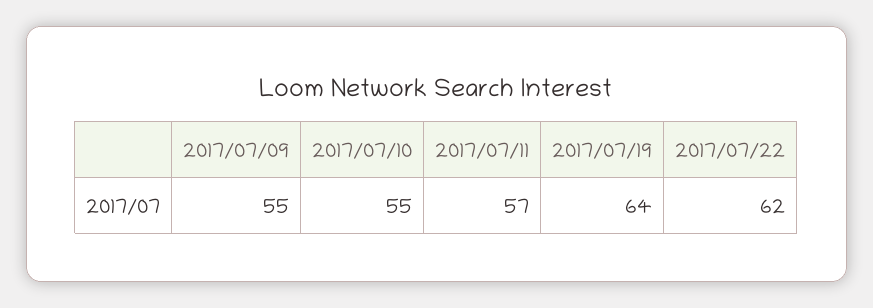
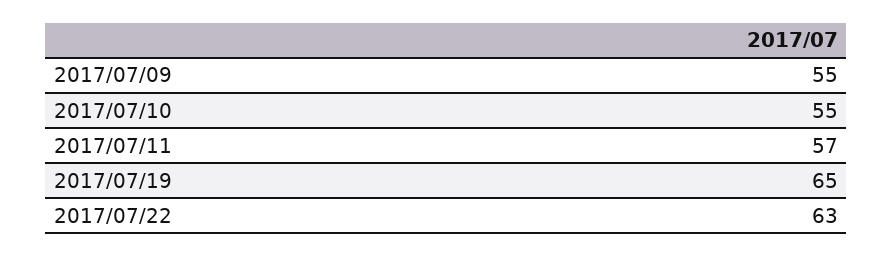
  {
    "2017/07/09": 55,
    "2017/07/10": 55,
    "2017/07/11": 57,
-   "2017/07/19": 64,
+   "2017/07/19": 65,
-   "2017/07/22": 62
+   "2017/07/22": 63
  }

